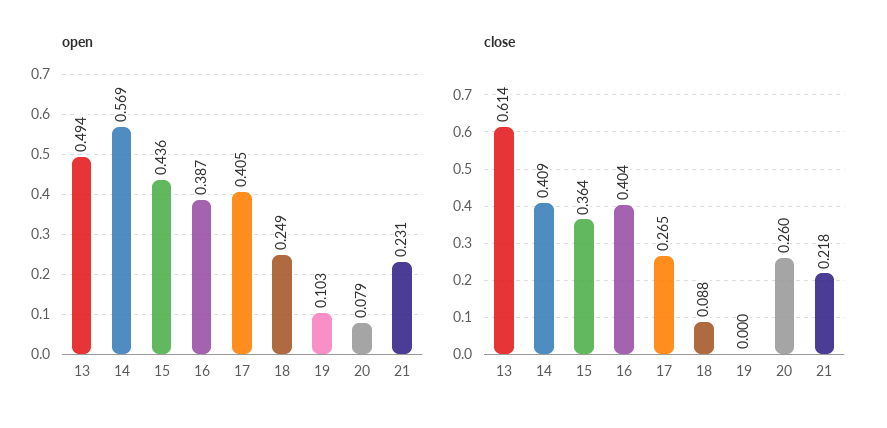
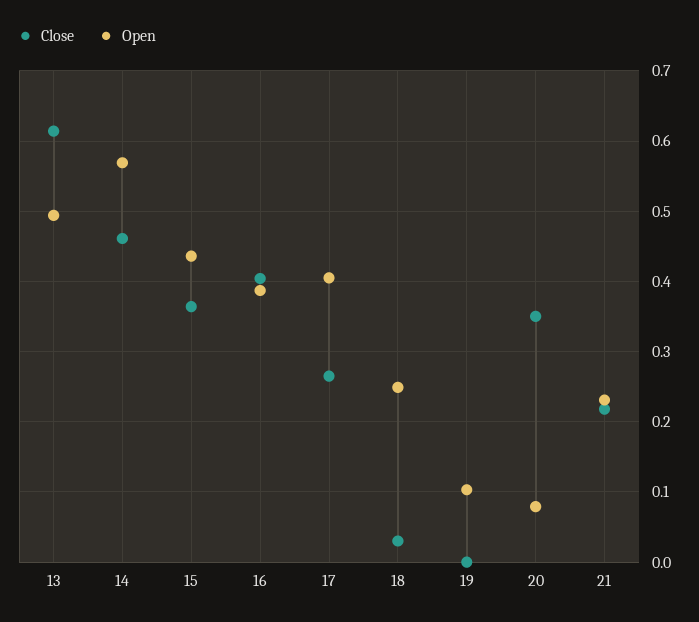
  {
    "open": {
      "13": 0.494,
      "14": 0.569,
      "15": 0.436,
      "16": 0.387,
      "17": 0.405,
      "18": 0.249,
      "19": 0.103,
      "20": 0.079,
      "21": 0.231
    },
    "close": {
      "13": 0.614,
-     "14": 0.409,
+     "14": 0.46,
      "15": 0.364,
      "16": 0.404,
      "17": 0.265,
-     "18": 0.088,
+     "18": 0.03,
      "19": 0,
-     "20": 0.26,
+     "20": 0.35,
      "21": 0.218
    }
  }

